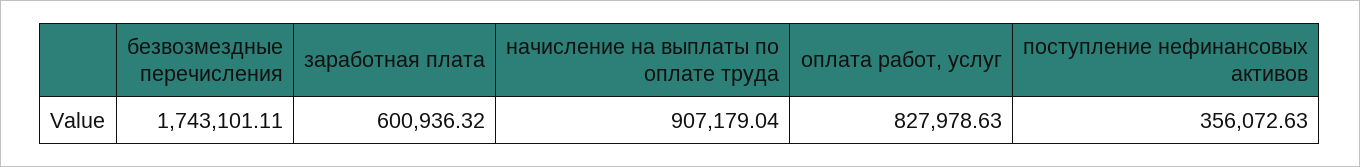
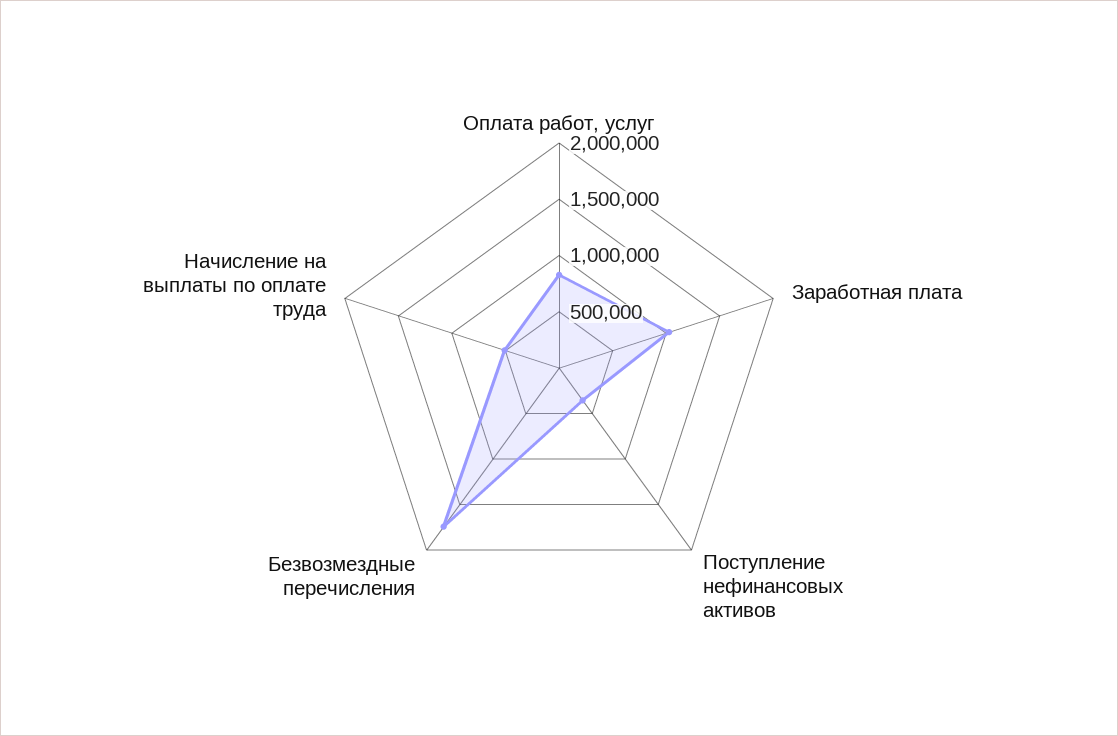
  {
    "безвозмездные перечисления": 1743101.11,
-   "заработная плата": 600936.32,
+   "заработная плата": 1000000,
-   "начисление на выплаты по оплате труда": 907179.04,
+   "начисление на выплаты по оплате труда": 500000,
    "оплата работ, услуг": 827978.63,
    "поступление нефинансовых активов": 356072.63
  }

